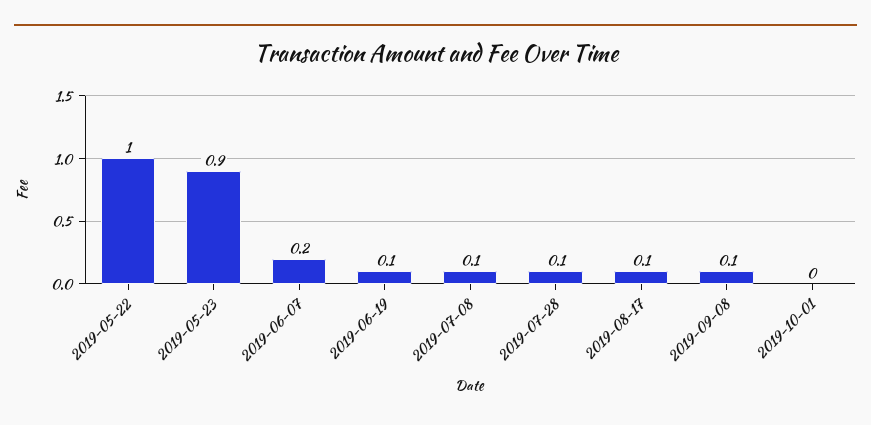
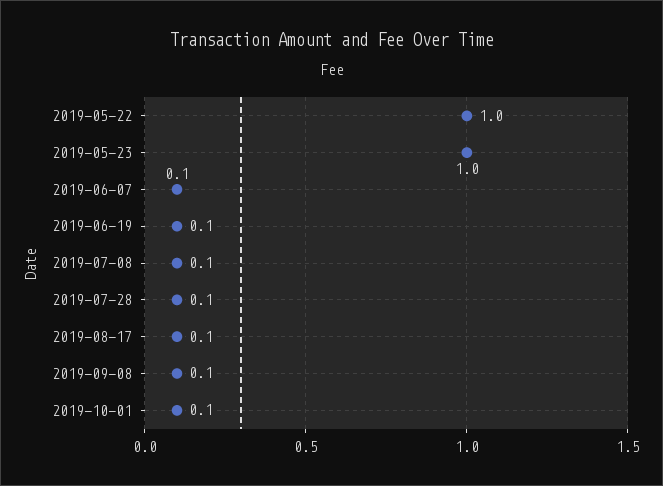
  {
    "2019-05-22": 1,
-   "2019-05-23": 0.9,
+   "2019-05-23": 1,
-   "2019-06-07": 0.2,
+   "2019-06-07": 0.1,
    "2019-06-19": 0.1,
    "2019-07-08": 0.1,
    "2019-07-28": 0.1,
    "2019-08-17": 0.1,
    "2019-09-08": 0.1,
-   "2019-10-01": 0
+   "2019-10-01": 0.1
  }

